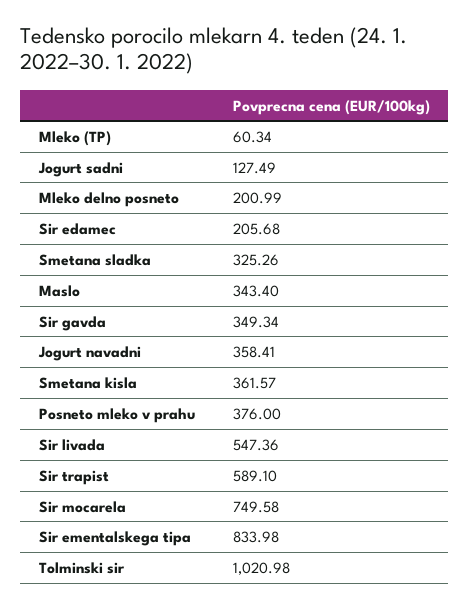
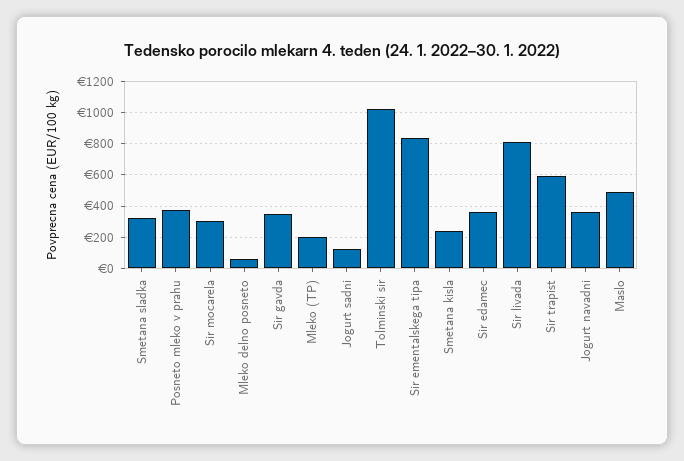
  {
-   "Mleko (TP)": 60.34,
+   "Mleko (TP)": 200,
    "Jogurt sadni": 127.49,
-   "Mleko delno posneto": 200.99,
+   "Mleko delno posneto": 50,
-   "Sir edamec": 205.68,
+   "Sir edamec": 350,
    "Smetana sladka": 325.26,
-   "Maslo": 343.4,
+   "Maslo": 500,
    "Sir gavda": 349.34,
    "Jogurt navadni": 358.41,
-   "Smetana kisla": 361.57,
+   "Smetana kisla": 250,
    "Posneto mleko v prahu": 376,
-   "Sir livada": 547.36,
+   "Sir livada": 800,
    "Sir trapist": 589.1,
-   "Sir mocarela": 749.58,
+   "Sir mocarela": 300,
    "Sir ementalskega tipa": 833.98,
    "Tolminski sir": 1020.98
  }

